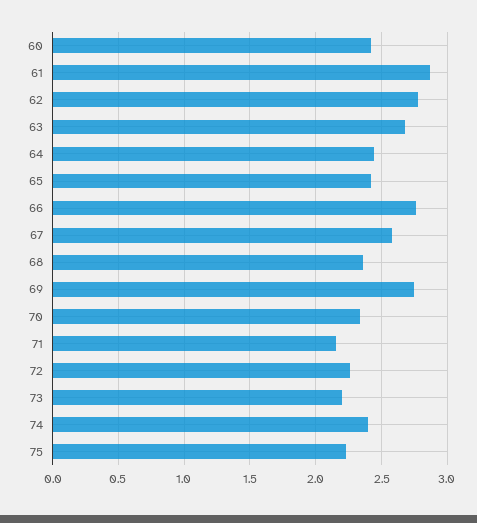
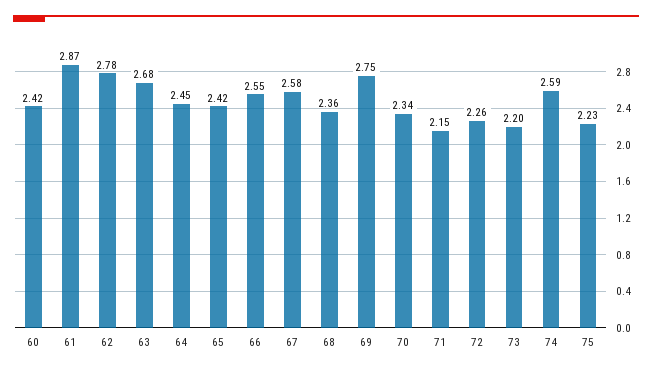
  {
    "60": 2.42,
    "61": 2.87,
    "62": 2.78,
    "63": 2.68,
    "64": 2.45,
    "65": 2.42,
-   "66": 2.75,
+   "66": 2.55,
    "67": 2.58,
    "68": 2.36,
    "69": 2.75,
    "70": 2.34,
    "71": 2.15,
    "72": 2.26,
    "73": 2.2,
-   "74": 2.4,
+   "74": 2.59,
    "75": 2.23
  }

